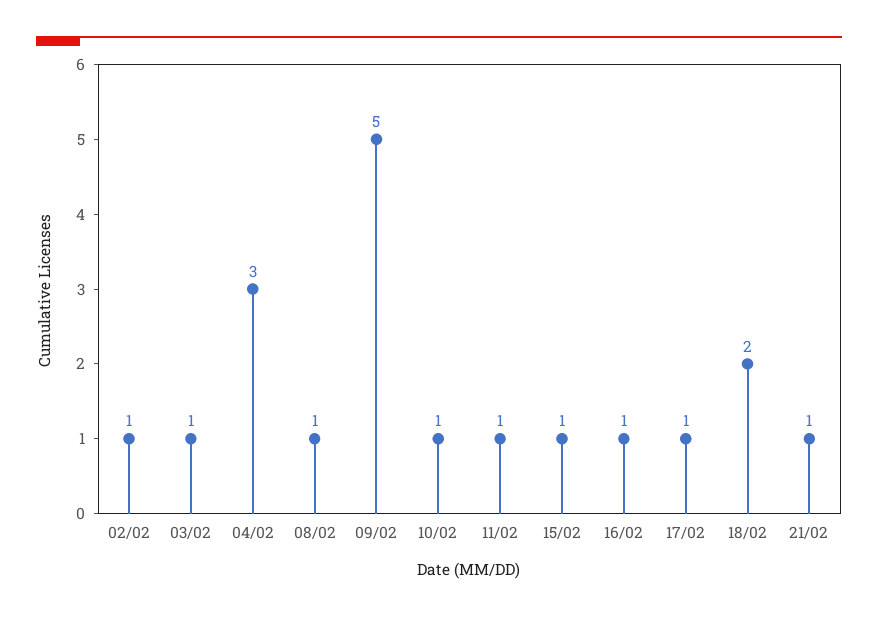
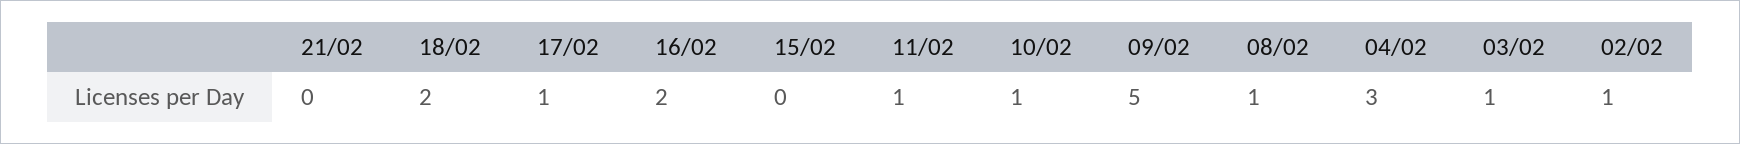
  {
    "02/02": 1,
    "03/02": 1,
    "04/02": 3,
    "08/02": 1,
    "09/02": 5,
    "10/02": 1,
    "11/02": 1,
-   "15/02": 1,
+   "15/02": 0,
-   "16/02": 1,
+   "16/02": 2,
    "17/02": 1,
    "18/02": 2,
-   "21/02": 1
+   "21/02": 0
  }

